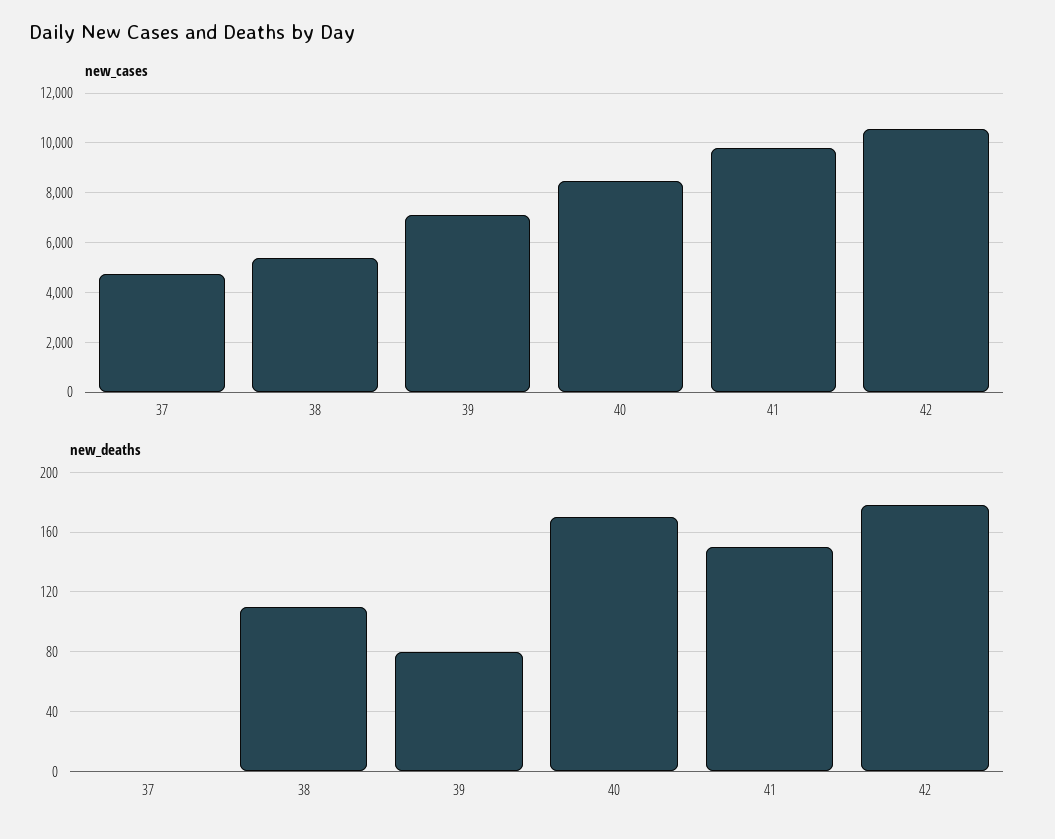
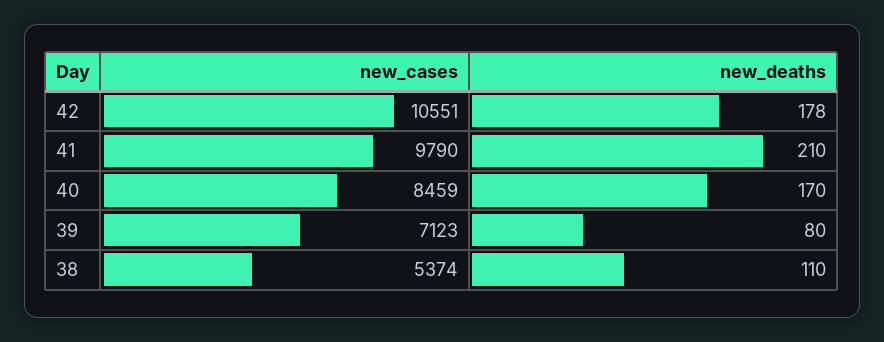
  {
    "new_cases": {
-     "37": 4750,
      "38": 5374,
      "39": 7123,
      "40": 8459,
      "41": 9790,
      "42": 10551
    },
    "new_deaths": {
-     "37": 0,
      "38": 110,
      "39": 80,
      "40": 170,
-     "41": 150,
+     "41": 210,
      "42": 178
    }
  }

